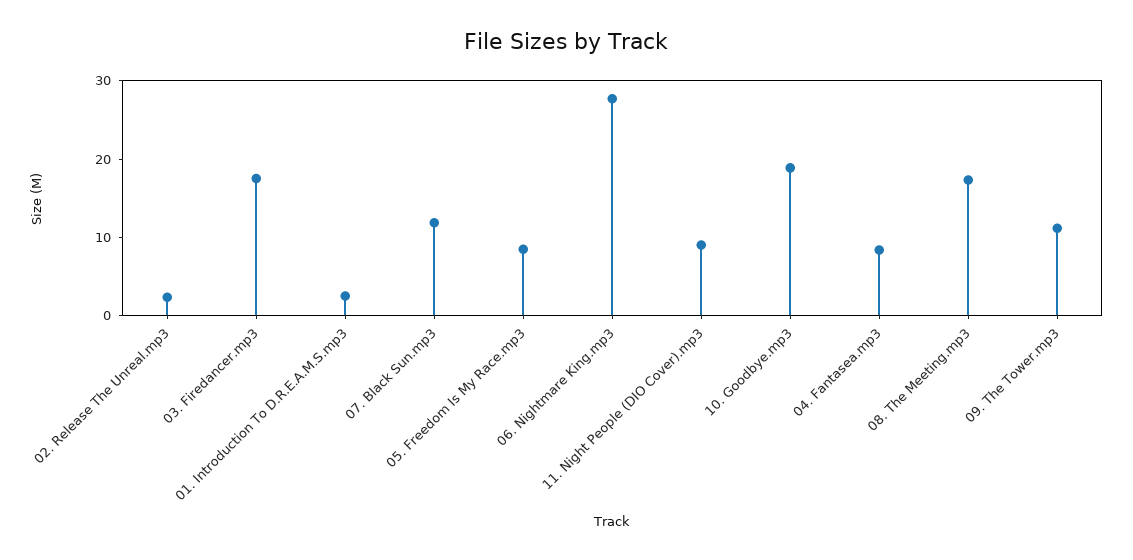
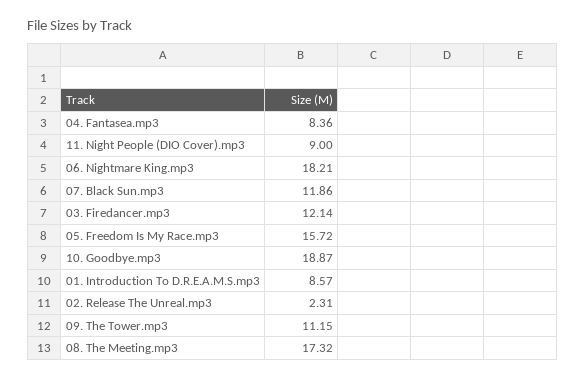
  {
    "02. Release The Unreal.mp3": 2.31,
-   "03. Firedancer.mp3": 18,
+   "03. Firedancer.mp3": 12.14,
-   "01. Introduction To D.R.E.A.M.S.mp3": 2,
+   "01. Introduction To D.R.E.A.M.S.mp3": 8.57,
    "07. Black Sun.mp3": 11.86,
-   "05. Freedom Is My Race.mp3": 8,
+   "05. Freedom Is My Race.mp3": 15.72,
-   "06. Nightmare King.mp3": 28,
+   "06. Nightmare King.mp3": 18.21,
    "11. Night People (DIO Cover).mp3": 9,
    "10. Goodbye.mp3": 18.87,
    "04. Fantasea.mp3": 8.36,
    "08. The Meeting.mp3": 17.32,
    "09. The Tower.mp3": 11.15
  }

